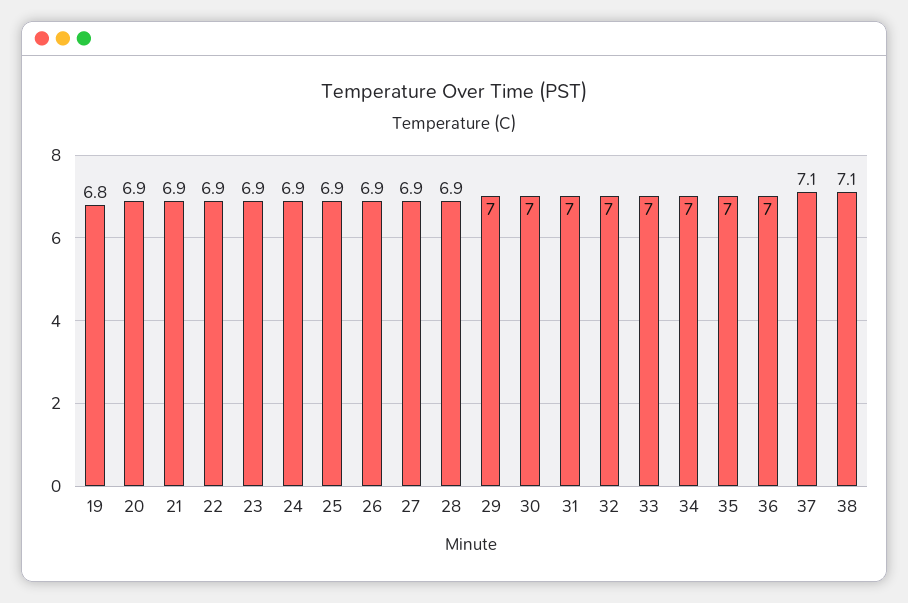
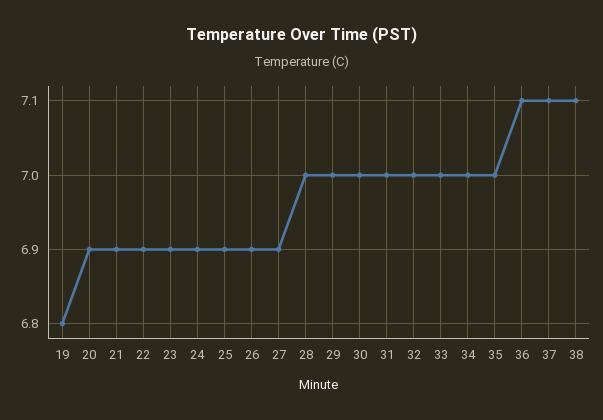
  {
    "19": 6.8,
    "20": 6.9,
    "21": 6.9,
    "22": 6.9,
    "23": 6.9,
    "24": 6.9,
    "25": 6.9,
    "26": 6.9,
    "27": 6.9,
-   "28": 6.9,
+   "28": 7,
    "29": 7,
    "30": 7,
    "31": 7,
    "32": 7,
    "33": 7,
    "34": 7,
    "35": 7,
-   "36": 7,
+   "36": 7.1,
    "37": 7.1,
    "38": 7.1
  }

